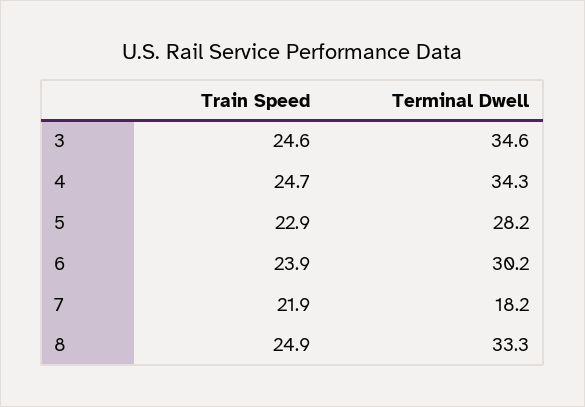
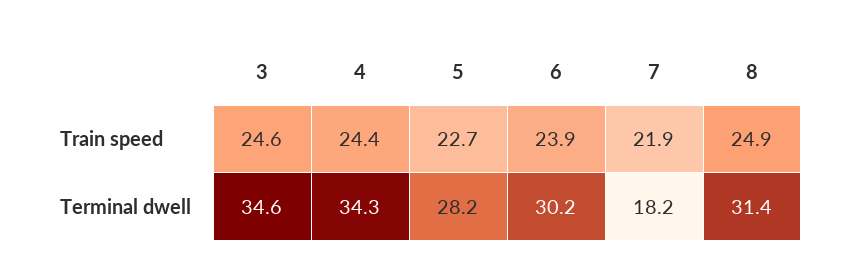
  {
    "Train Speed": {
      "3": 24.6,
-     "4": 24.7,
+     "4": 24.4,
-     "5": 22.9,
+     "5": 22.7,
      "6": 23.9,
      "7": 21.9,
      "8": 24.9
    },
    "Terminal Dwell": {
      "3": 34.6,
      "4": 34.3,
      "5": 28.2,
      "6": 30.2,
      "7": 18.2,
-     "8": 33.3
+     "8": 31.4
    }
  }

